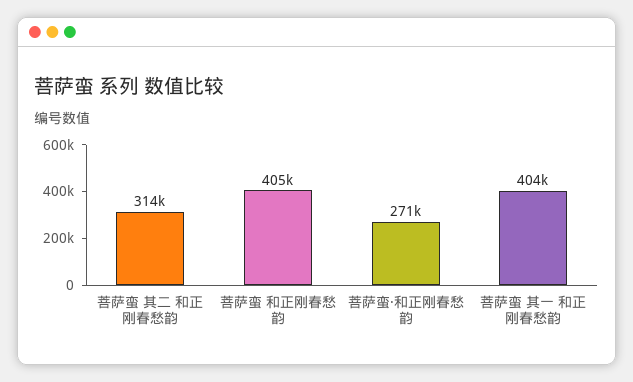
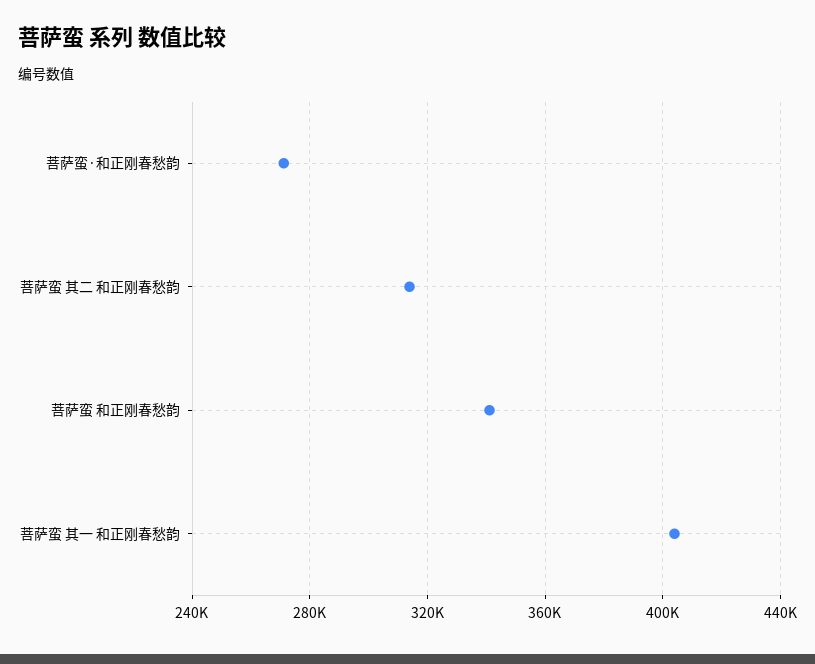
  {
    "菩萨蛮 其二 和正刚春愁韵": 314000,
-   "菩萨蛮 和正刚春愁韵": 405000,
+   "菩萨蛮 和正刚春愁韵": 340000,
    "菩萨蛮·和正刚春愁韵": 271000,
    "菩萨蛮 其一 和正刚春愁韵": 404000
  }

